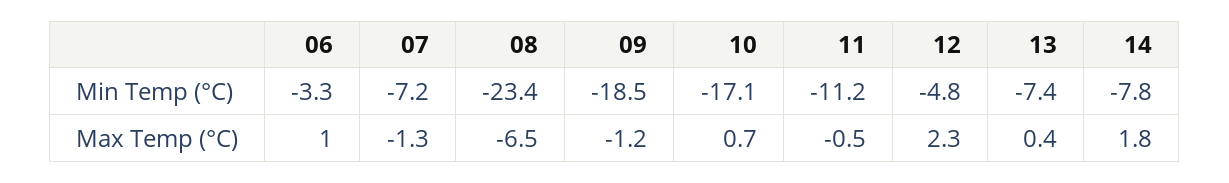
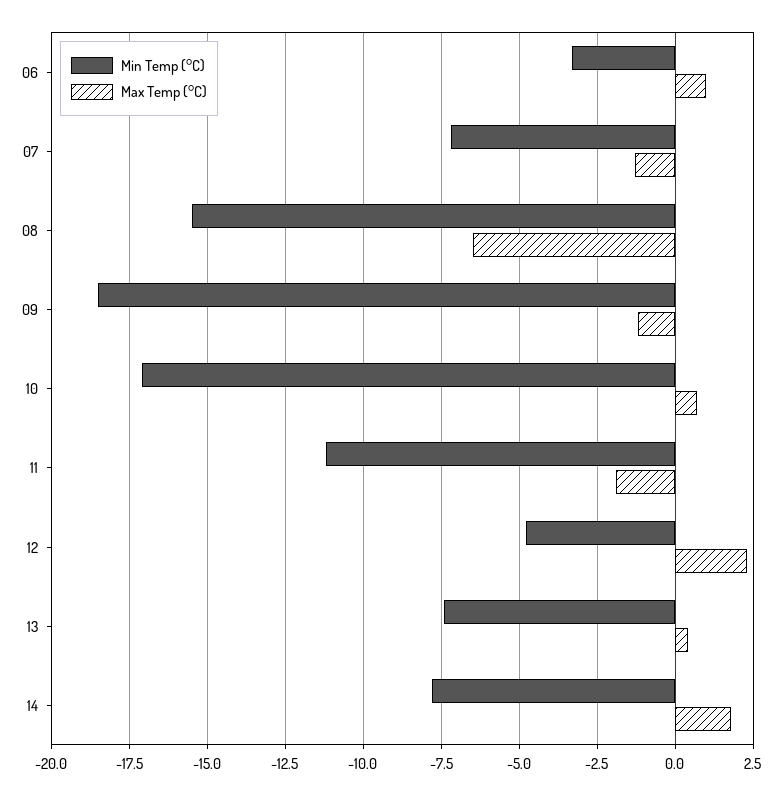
  {
    "Min Temp (°C)": {
      "06": -3.3,
      "07": -7.2,
-     "08": -23.4,
+     "08": -15.5,
      "09": -18.5,
      "10": -17.1,
      "11": -11.2,
      "12": -4.8,
      "13": -7.4,
      "14": -7.8
    },
    "Max Temp (°C)": {
      "06": 1,
      "07": -1.3,
      "08": -6.5,
      "09": -1.2,
      "10": 0.7,
-     "11": -0.5,
+     "11": -2,
      "12": 2.3,
      "13": 0.4,
      "14": 1.8
    }
  }

